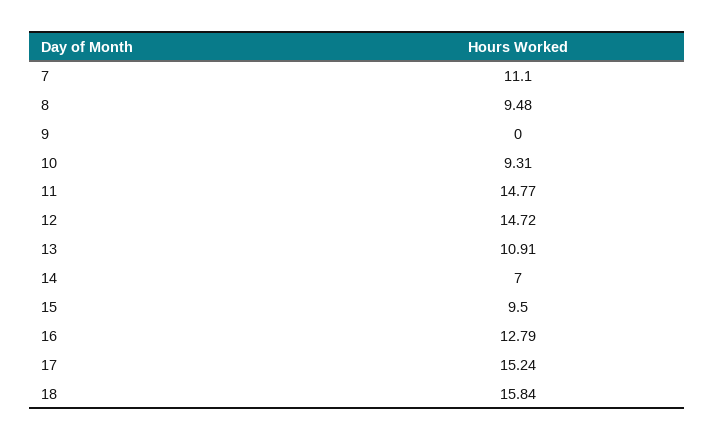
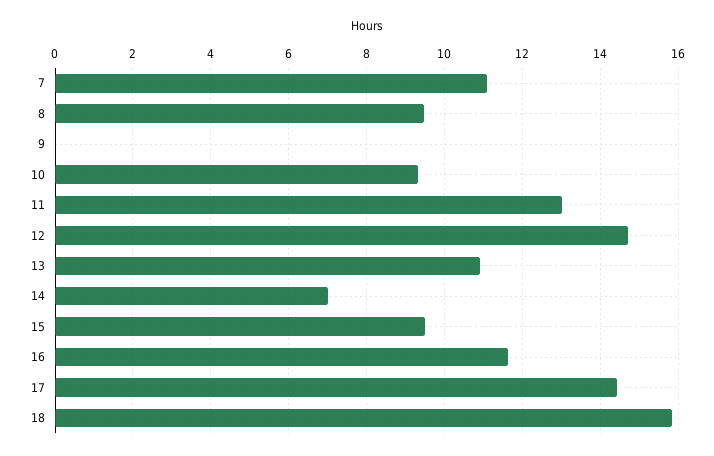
  {
    "7": 11.1,
    "8": 9.48,
    "9": 0,
    "10": 9.31,
-   "11": 14.77,
+   "11": 13,
    "12": 14.72,
    "13": 10.91,
    "14": 7,
    "15": 9.5,
-   "16": 12.79,
+   "16": 11.6,
-   "17": 15.24,
+   "17": 14.4,
    "18": 15.84
  }

